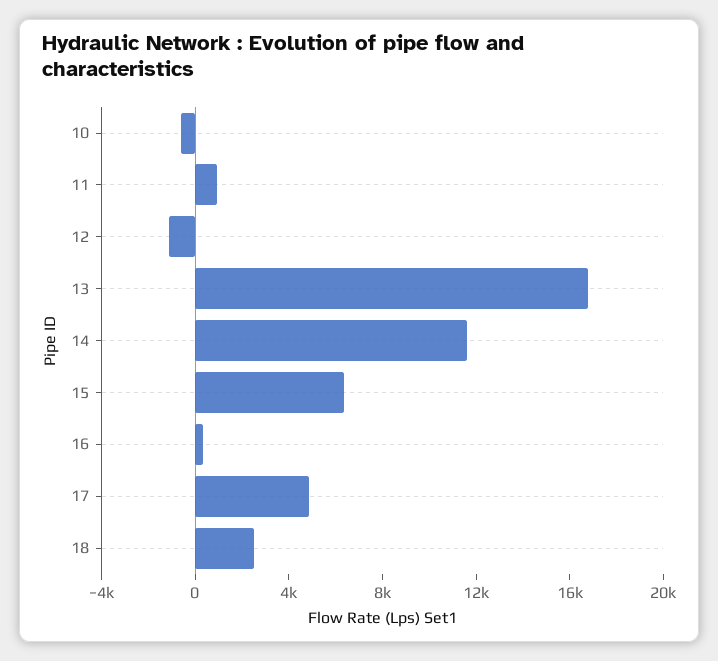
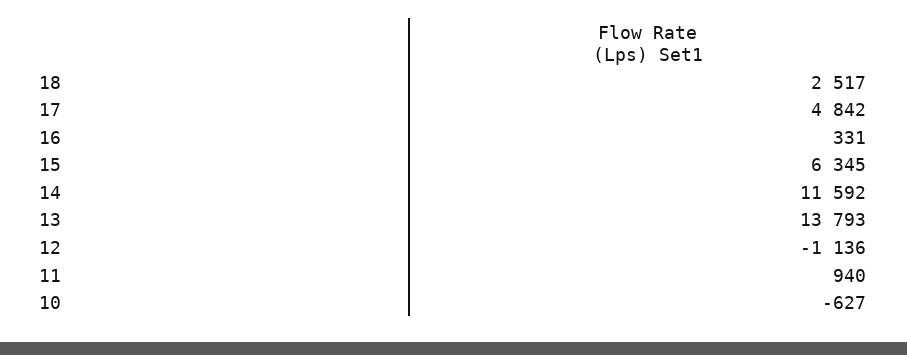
  {
    "10": -627,
    "11": 940,
    "12": -1136,
-   "13": 17000,
+   "13": 13793,
    "14": 11592,
    "15": 6345,
    "16": 331,
    "17": 4842,
    "18": 2517
  }

